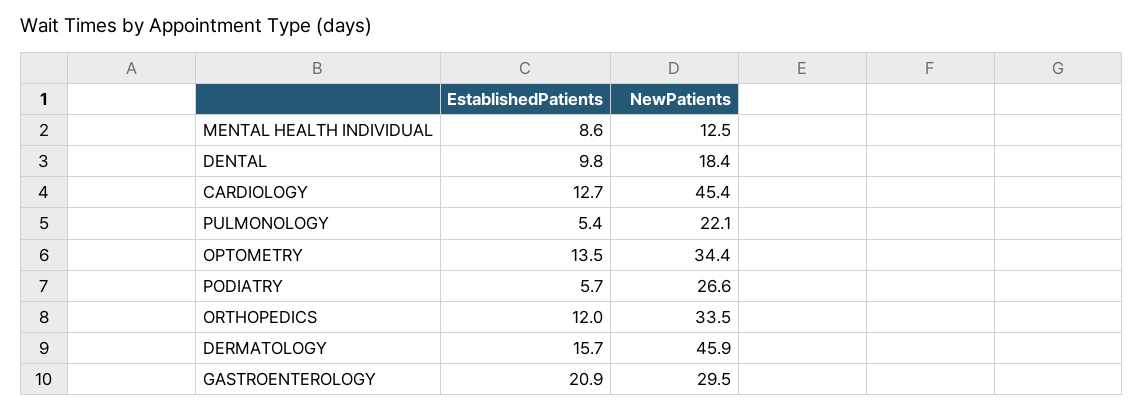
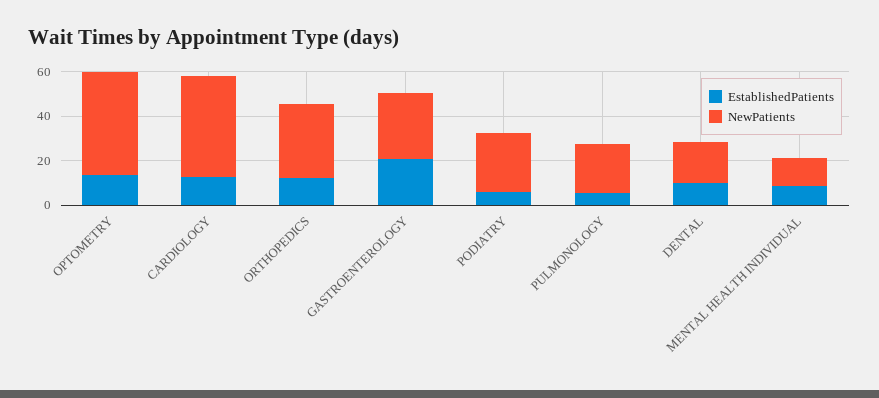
  {
    "EstablishedPatients": {
      "MENTAL HEALTH INDIVIDUAL": 8.6,
      "DENTAL": 9.8,
      "CARDIOLOGY": 12.7,
      "PULMONOLOGY": 5.4,
      "OPTOMETRY": 13.5,
      "PODIATRY": 5.7,
      "ORTHOPEDICS": 12,
-     "DERMATOLOGY": 15.7,
      "GASTROENTEROLOGY": 20.9
    },
    "NewPatients": {
      "MENTAL HEALTH INDIVIDUAL": 12.5,
      "DENTAL": 18.4,
      "CARDIOLOGY": 45.4,
      "PULMONOLOGY": 22.1,
-     "OPTOMETRY": 34.4,
+     "OPTOMETRY": 45,
      "PODIATRY": 26.6,
      "ORTHOPEDICS": 33.5,
-     "DERMATOLOGY": 45.9,
      "GASTROENTEROLOGY": 29.5
    }
  }

